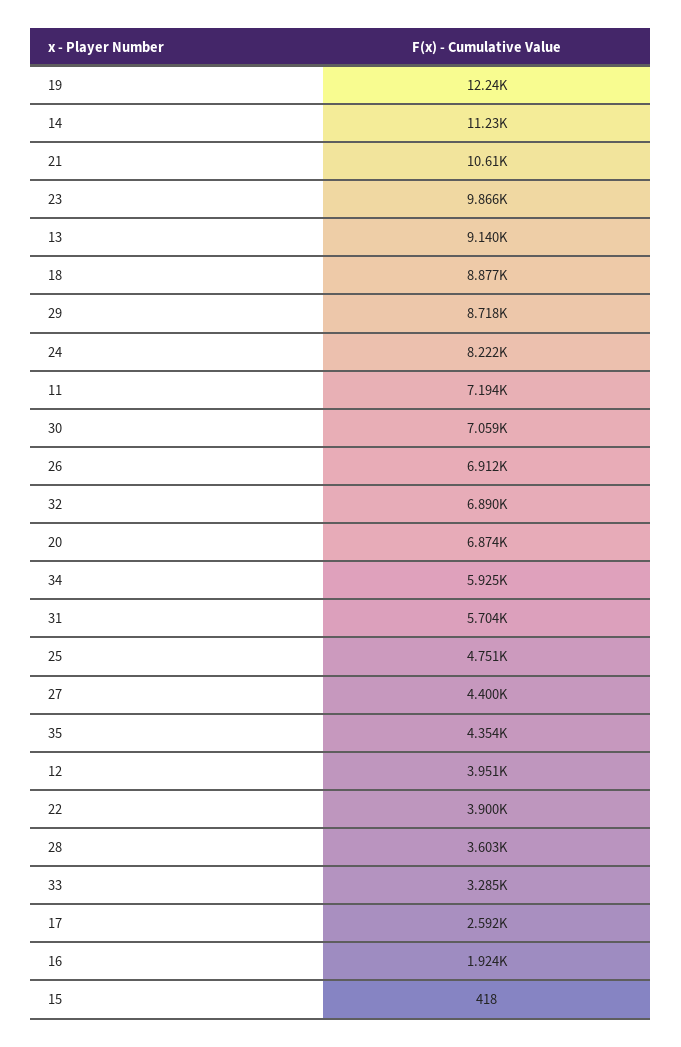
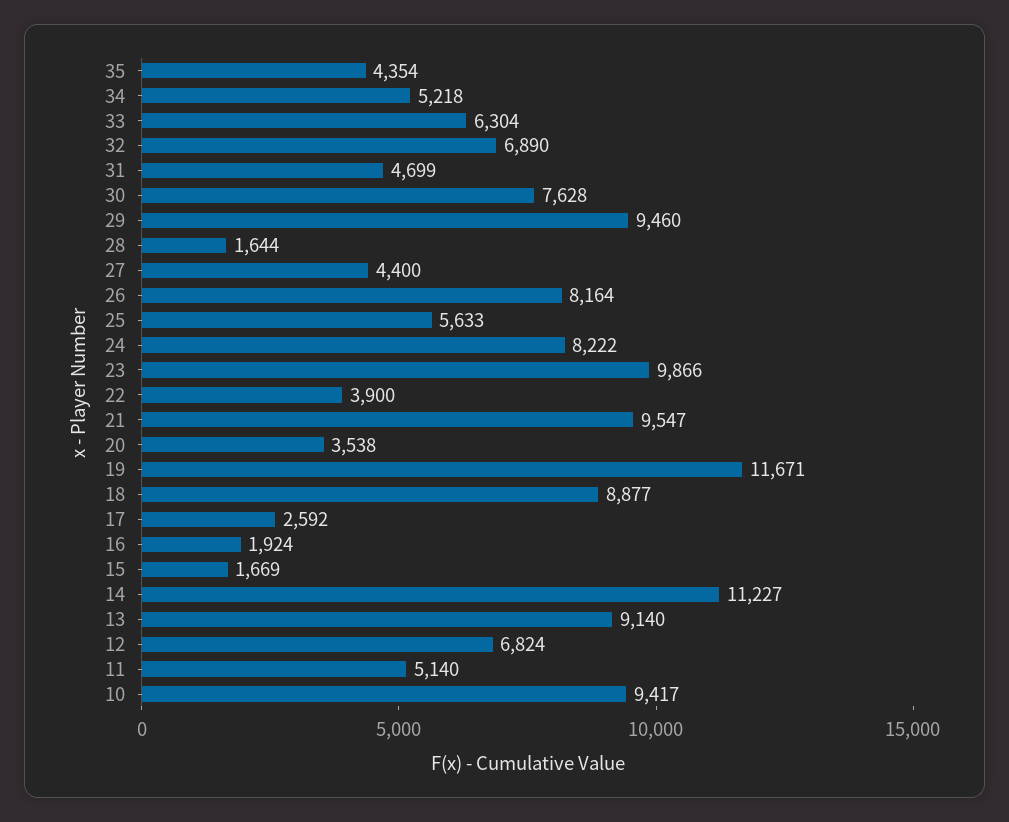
  {
-   "19": 12240,
+   "19": 11671,
    "14": 11227,
-   "21": 10610,
+   "21": 9547,
    "23": 9866,
    "13": 9140,
    "18": 8877,
-   "29": 8718,
+   "29": 9460,
    "24": 8222,
-   "11": 7194,
+   "11": 5140,
-   "30": 7059,
+   "30": 7628,
-   "26": 6912,
+   "26": 8164,
    "32": 6890,
-   "20": 6874,
+   "20": 3538,
-   "34": 5925,
+   "34": 5218,
-   "31": 5704,
+   "31": 4699,
-   "25": 4751,
+   "25": 5633,
    "27": 4400,
    "35": 4354,
-   "12": 3951,
+   "12": 6824,
    "22": 3900,
-   "28": 3603,
+   "28": 1644,
-   "33": 3285,
+   "33": 6304,
    "17": 2592,
    "16": 1924,
-   "15": 418
+   "15": 1669,
+   "10": 9417
  }

